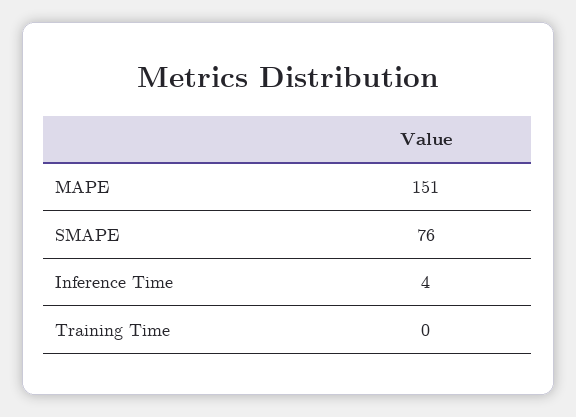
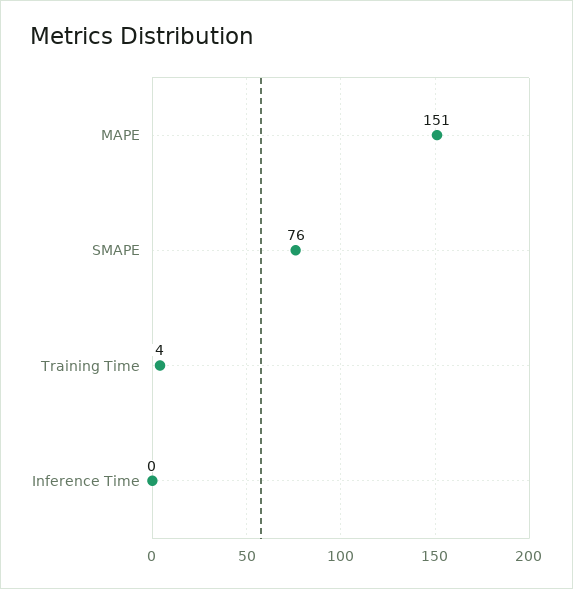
  {
    "MAPE": 151,
    "SMAPE": 76,
-   "Inference Time": 4,
+   "Inference Time": 0,
-   "Training Time": 0
+   "Training Time": 4
  }

